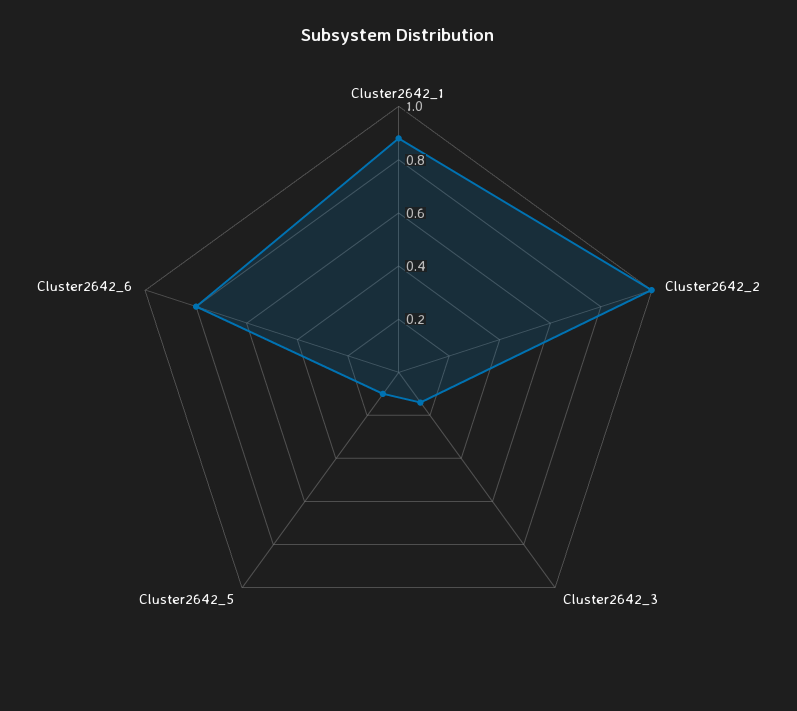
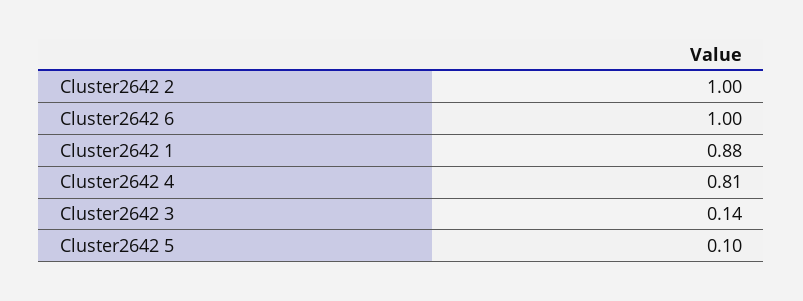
  {
    "Cluster2642_1": 0.88,
    "Cluster2642_2": 1,
    "Cluster2642_3": 0.14,
    "Cluster2642_5": 0.1,
-   "Cluster2642_6": 0.8
+   "Cluster2642_6": 1,
+   "Cluster2642 4": 0.81
  }

